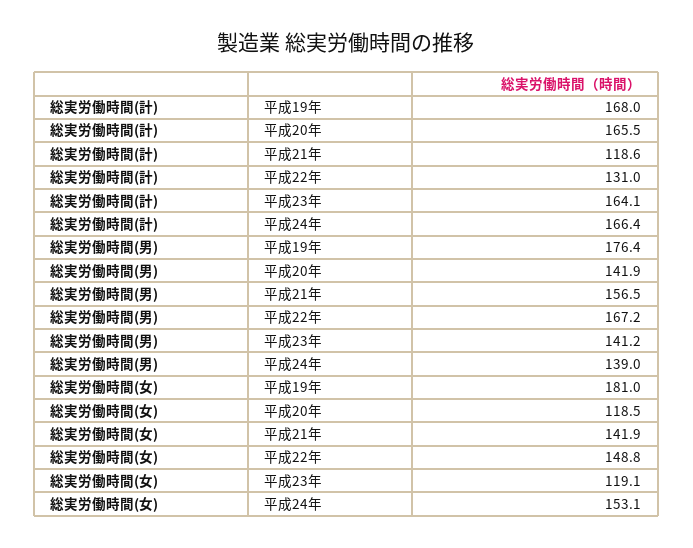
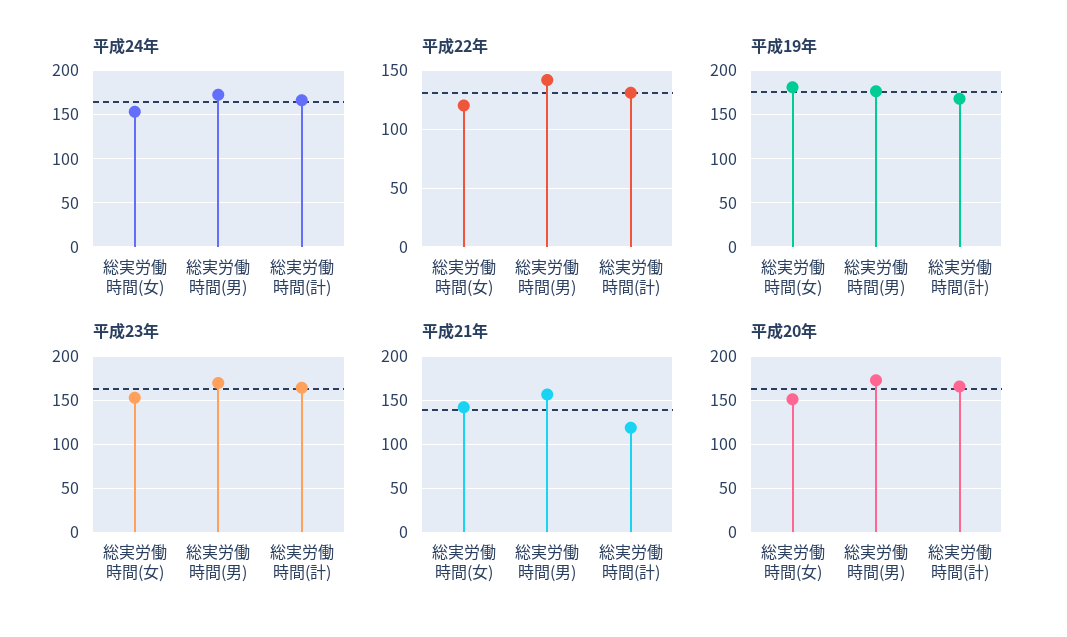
  {
    "平成19年": {
      "総実労働時間(計)": 168,
      "総実労働時間(男)": 176.4,
      "総実労働時間(女)": 181
    },
    "平成20年": {
      "総実労働時間(計)": 165.5,
-     "総実労働時間(男)": 141.9,
+     "総実労働時間(男)": 170,
-     "総実労働時間(女)": 118.5
+     "総実労働時間(女)": 150
    },
    "平成21年": {
      "総実労働時間(計)": 118.6,
      "総実労働時間(男)": 156.5,
      "総実労働時間(女)": 141.9
    },
    "平成22年": {
      "総実労働時間(計)": 131,
-     "総実労働時間(男)": 167.2,
+     "総実労働時間(男)": 140,
-     "総実労働時間(女)": 148.8
+     "総実労働時間(女)": 120
    },
    "平成23年": {
      "総実労働時間(計)": 164.1,
-     "総実労働時間(男)": 141.2,
+     "総実労働時間(男)": 170,
-     "総実労働時間(女)": 119.1
+     "総実労働時間(女)": 150
    },
    "平成24年": {
      "総実労働時間(計)": 166.4,
-     "総実労働時間(男)": 139,
+     "総実労働時間(男)": 170,
      "総実労働時間(女)": 153.1
    }
  }

